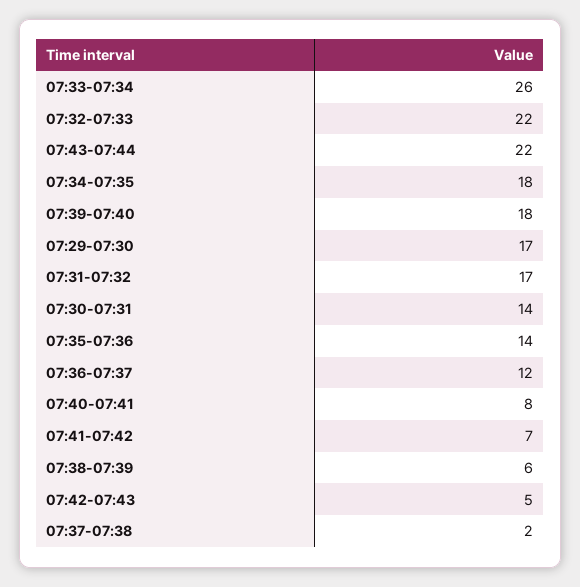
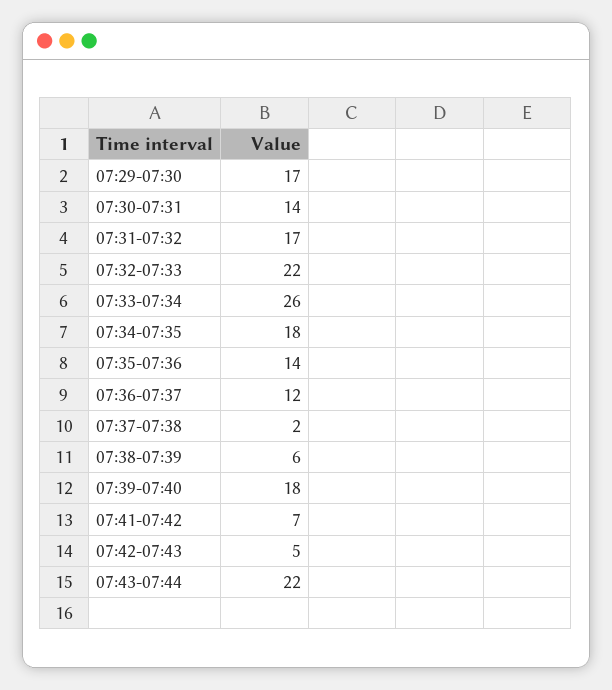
  {
    "07:33-07:34": 26,
    "07:32-07:33": 22,
    "07:43-07:44": 22,
    "07:34-07:35": 18,
    "07:39-07:40": 18,
    "07:29-07:30": 17,
    "07:31-07:32": 17,
    "07:30-07:31": 14,
    "07:35-07:36": 14,
    "07:36-07:37": 12,
-   "07:40-07:41": 8,
    "07:41-07:42": 7,
    "07:38-07:39": 6,
    "07:42-07:43": 5,
    "07:37-07:38": 2
  }

